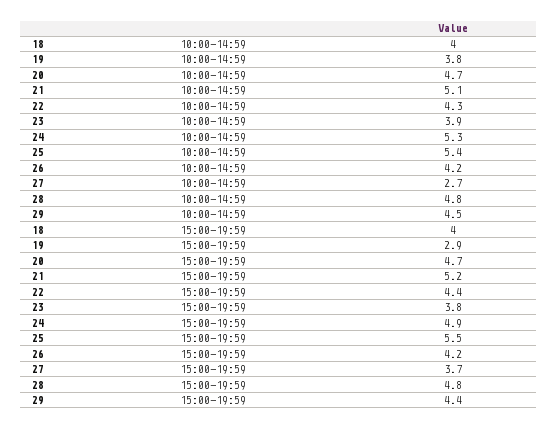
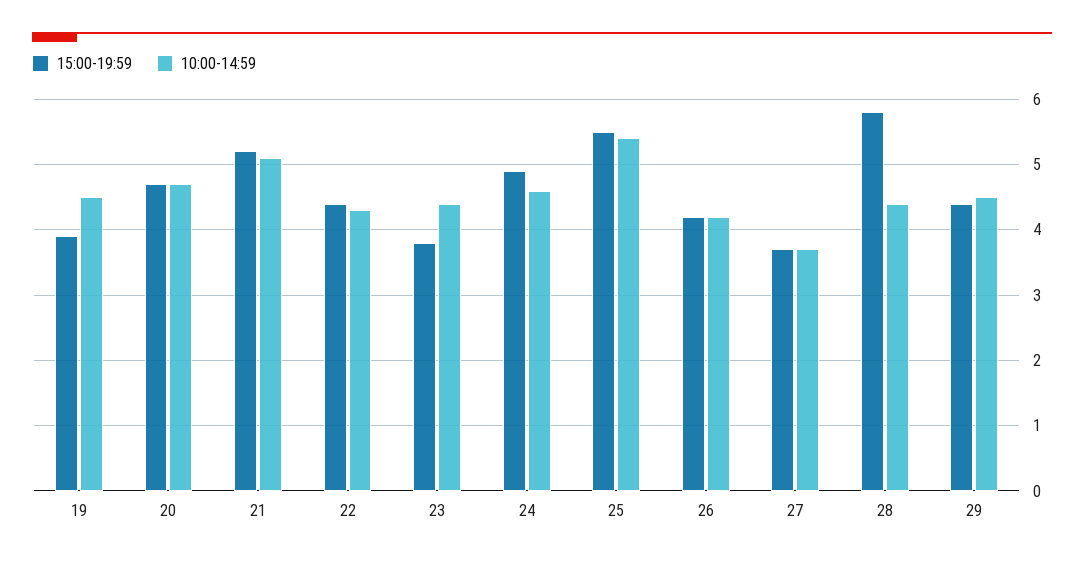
  {
    "10:00-14:59": {
-     "18": 4,
-     "19": 3.8,
+     "19": 4.5,
      "20": 4.7,
      "21": 5.1,
      "22": 4.3,
-     "23": 3.9,
+     "23": 4.4,
-     "24": 5.3,
+     "24": 4.6,
      "25": 5.4,
      "26": 4.2,
-     "27": 2.7,
+     "27": 3.7,
-     "28": 4.8,
+     "28": 4.4,
      "29": 4.5
    },
    "15:00-19:59": {
-     "18": 4,
-     "19": 2.9,
+     "19": 3.9,
      "20": 4.7,
      "21": 5.2,
      "22": 4.4,
      "23": 3.8,
      "24": 4.9,
      "25": 5.5,
      "26": 4.2,
      "27": 3.7,
-     "28": 4.8,
+     "28": 5.8,
      "29": 4.4
    }
  }

